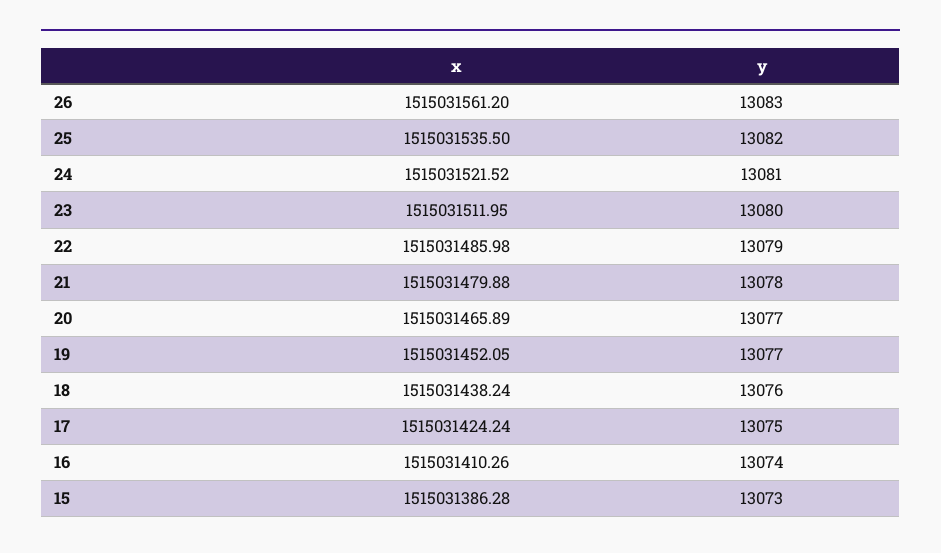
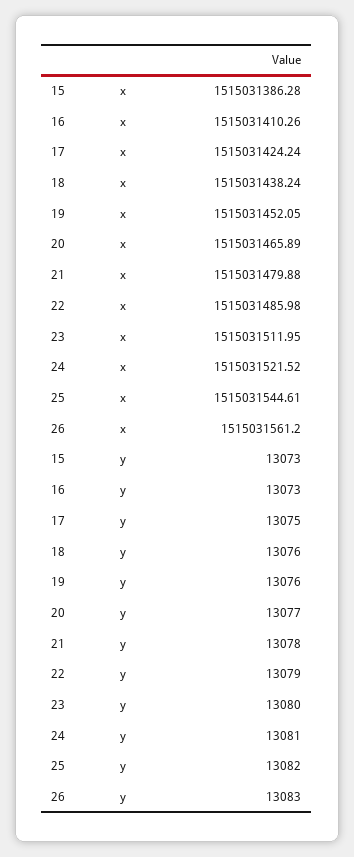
  {
    "x": {
      "26": 1515031561.2,
-     "25": 1515031535.5,
+     "25": 1515031544.61,
      "24": 1515031521.52,
      "23": 1515031511.95,
      "22": 1515031485.98,
      "21": 1515031479.88,
      "20": 1515031465.89,
      "19": 1515031452.05,
      "18": 1515031438.24,
      "17": 1515031424.24,
      "16": 1515031410.26,
      "15": 1515031386.28
    },
    "y": {
      "26": 13083,
      "25": 13082,
      "24": 13081,
      "23": 13080,
      "22": 13079,
      "21": 13078,
      "20": 13077,
-     "19": 13077,
+     "19": 13076,
      "18": 13076,
      "17": 13075,
-     "16": 13074,
+     "16": 13073,
      "15": 13073
    }
  }

